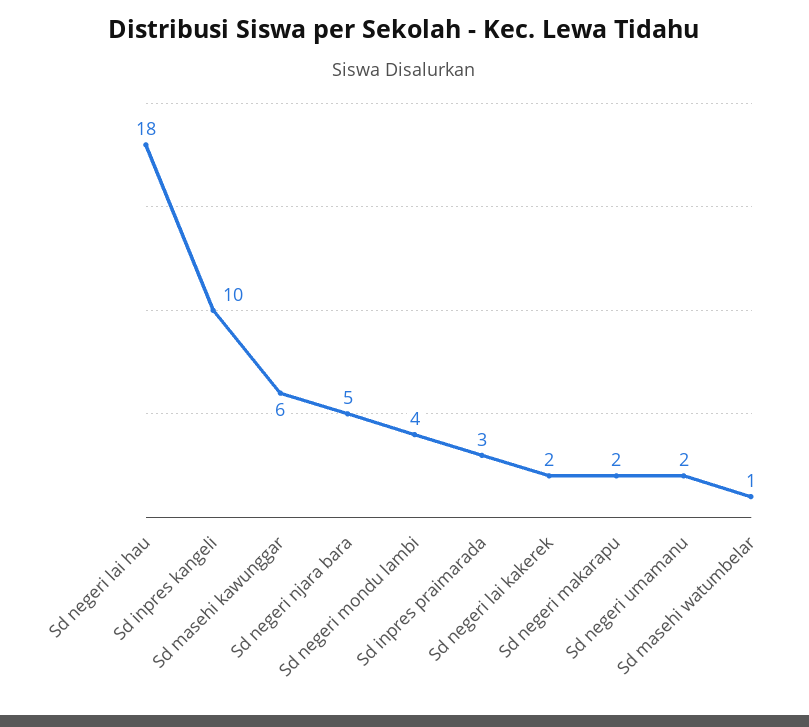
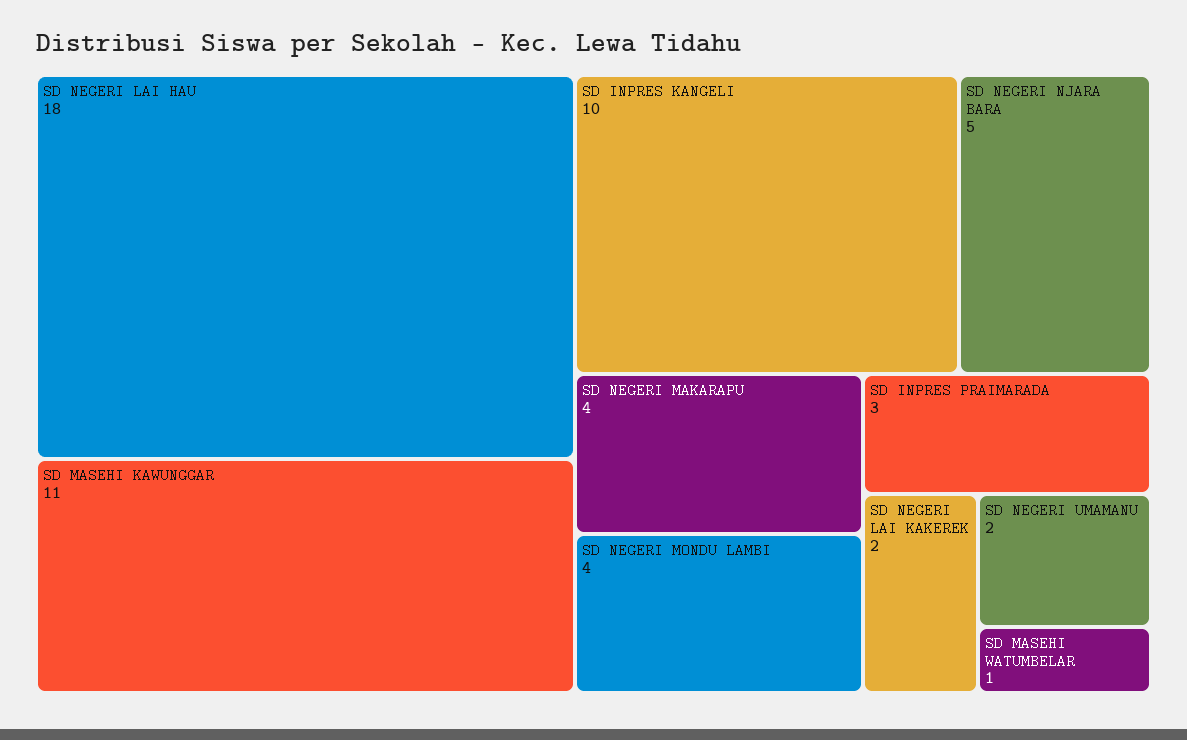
  {
    "Sd negeri lai hau": 18,
    "Sd inpres kangeli": 10,
-   "Sd masehi kawunggar": 6,
+   "Sd masehi kawunggar": 11,
    "Sd negeri njara bara": 5,
    "Sd negeri mondu lambi": 4,
    "Sd inpres praimarada": 3,
    "Sd negeri lai kakerek": 2,
-   "Sd negeri makarapu": 2,
+   "Sd negeri makarapu": 4,
    "Sd negeri umamanu": 2,
    "Sd masehi watumbelar": 1
  }

